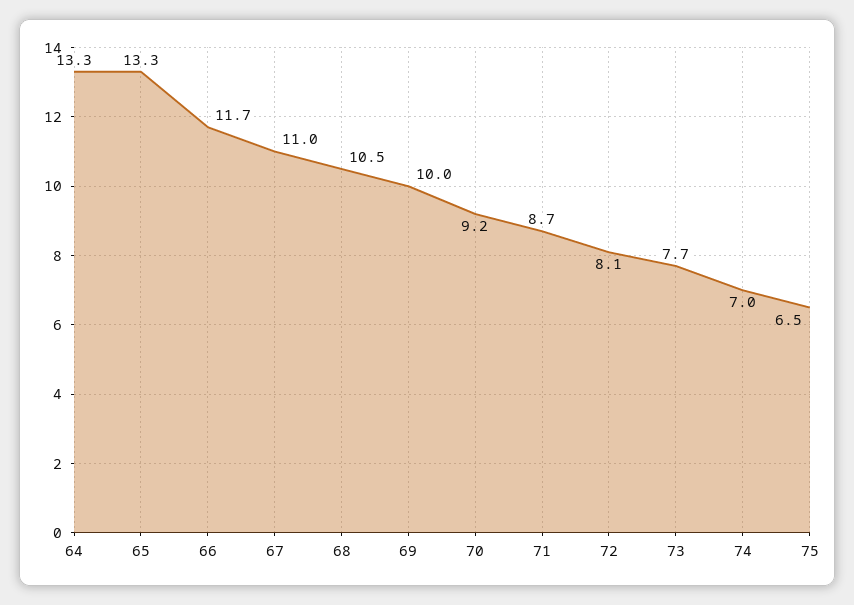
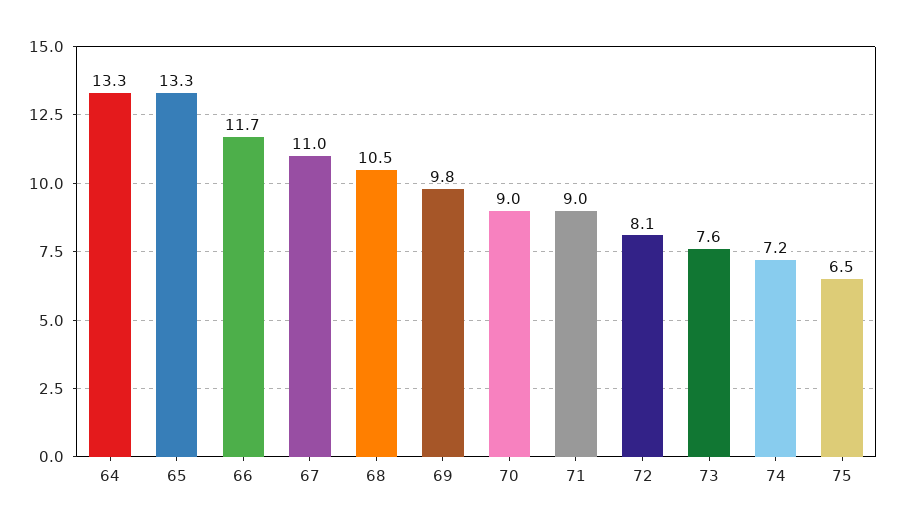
  {
    "64": 13.3,
    "65": 13.3,
    "66": 11.7,
    "67": 11,
    "68": 10.5,
-   "69": 10,
+   "69": 9.8,
-   "70": 9.2,
+   "70": 9,
-   "71": 8.7,
+   "71": 9,
    "72": 8.1,
-   "73": 7.7,
+   "73": 7.6,
-   "74": 7,
+   "74": 7.2,
    "75": 6.5
  }

